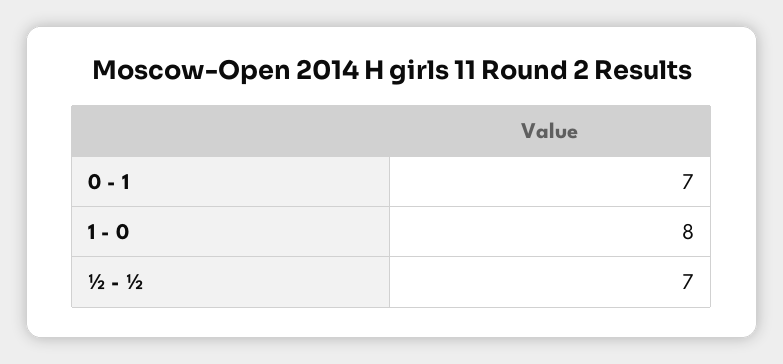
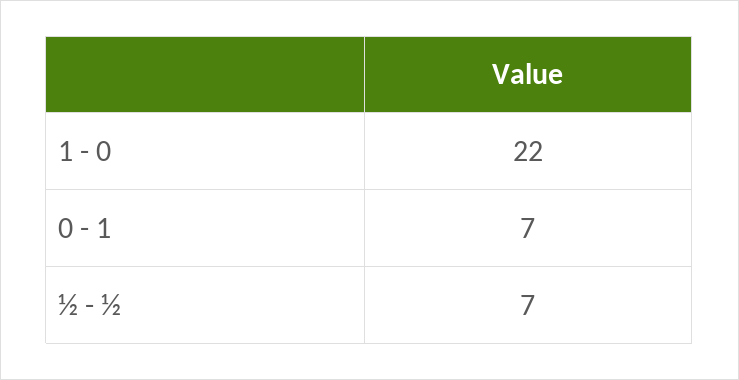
  {
    "0 - 1": 7,
-   "1 - 0": 8,
+   "1 - 0": 22,
    "½ - ½": 7
  }

